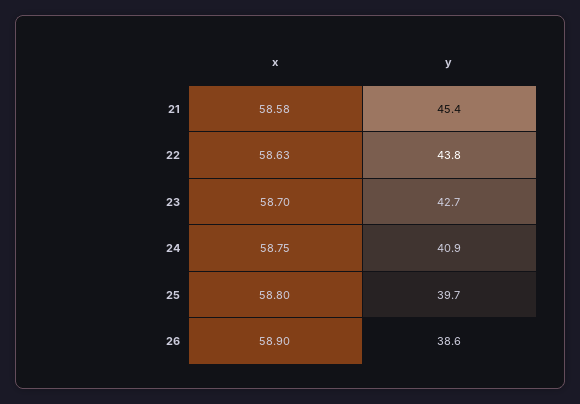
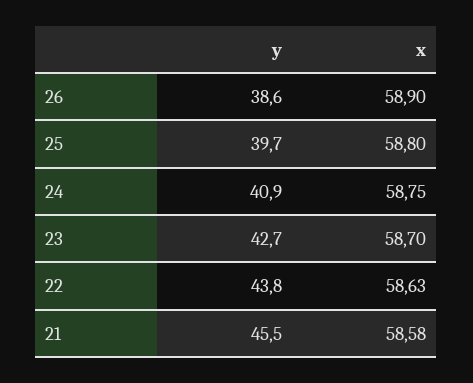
  {
    "x": {
      "21": 58.58,
      "22": 58.63,
      "23": 58.7,
      "24": 58.75,
      "25": 58.8,
      "26": 58.9
    },
    "y": {
-     "21": 45.4,
+     "21": 45.5,
      "22": 43.8,
      "23": 42.7,
      "24": 40.9,
      "25": 39.7,
      "26": 38.6
    }
  }

